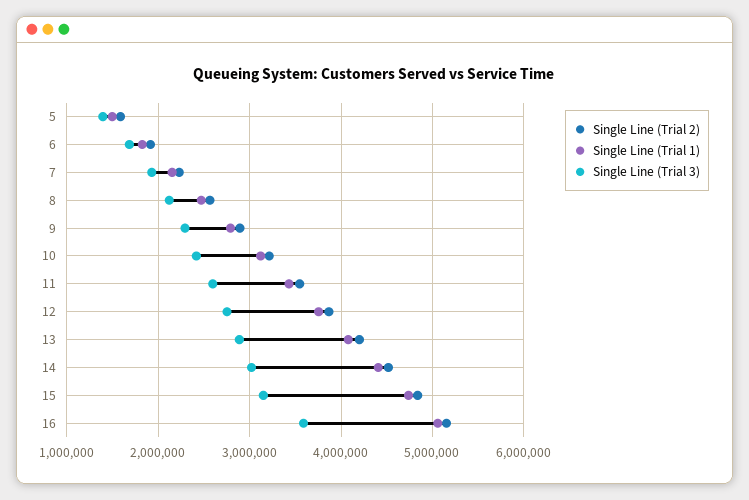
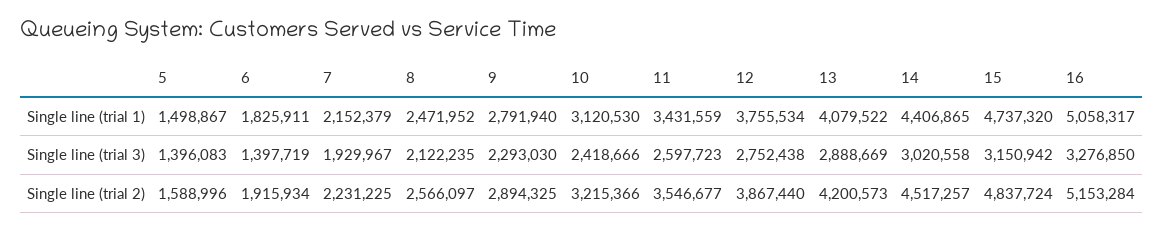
  {
    "Single Line (Trial 2)": {
      "5": 1588996,
      "6": 1915934,
      "7": 2231225,
      "8": 2566097,
      "9": 2894325,
      "10": 3215366,
      "11": 3546677,
      "12": 3867440,
      "13": 4200573,
      "14": 4517257,
      "15": 4837724,
      "16": 5153284
    },
    "Single Line (Trial 1)": {
      "5": 1498867,
      "6": 1825911,
      "7": 2152379,
      "8": 2471952,
      "9": 2791940,
      "10": 3120530,
      "11": 3431559,
      "12": 3755534,
      "13": 4079522,
      "14": 4406865,
      "15": 4737320,
      "16": 5058317
    },
    "Single Line (Trial 3)": {
      "5": 1396083,
-     "6": 1700000,
+     "6": 1397719,
      "7": 1929967,
      "8": 2122235,
      "9": 2293030,
      "10": 2418666,
      "11": 2597723,
      "12": 2752438,
      "13": 2888669,
      "14": 3020558,
      "15": 3150942,
-     "16": 3600000
+     "16": 3276850
    }
  }

